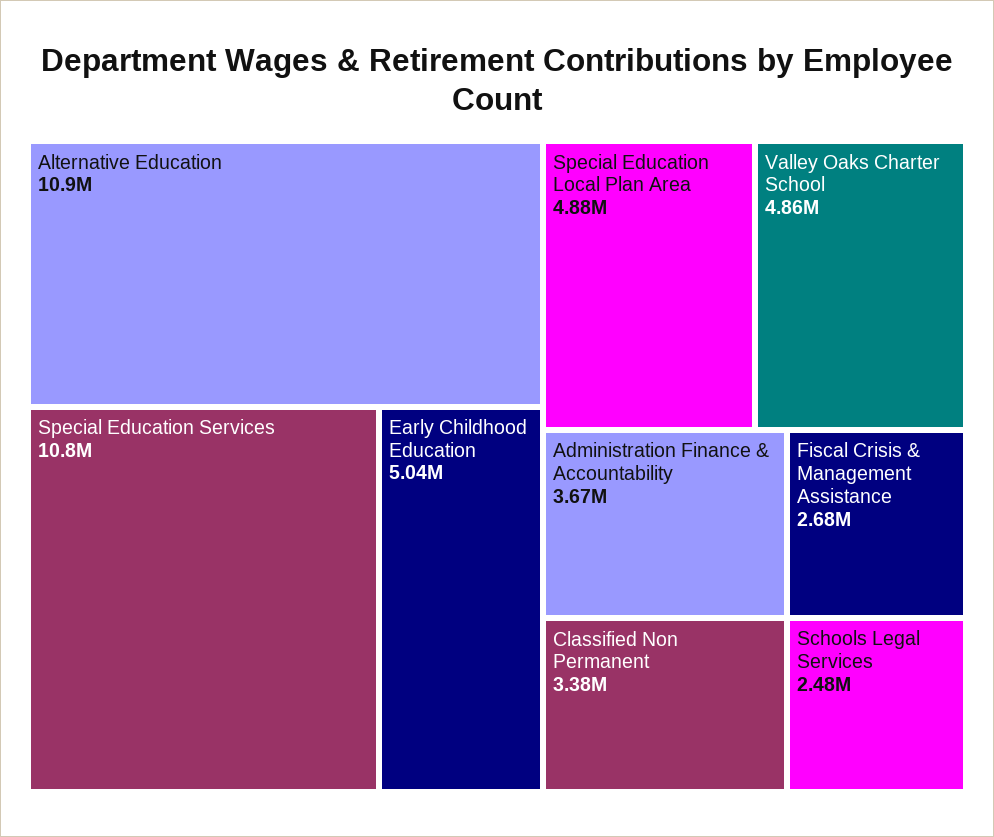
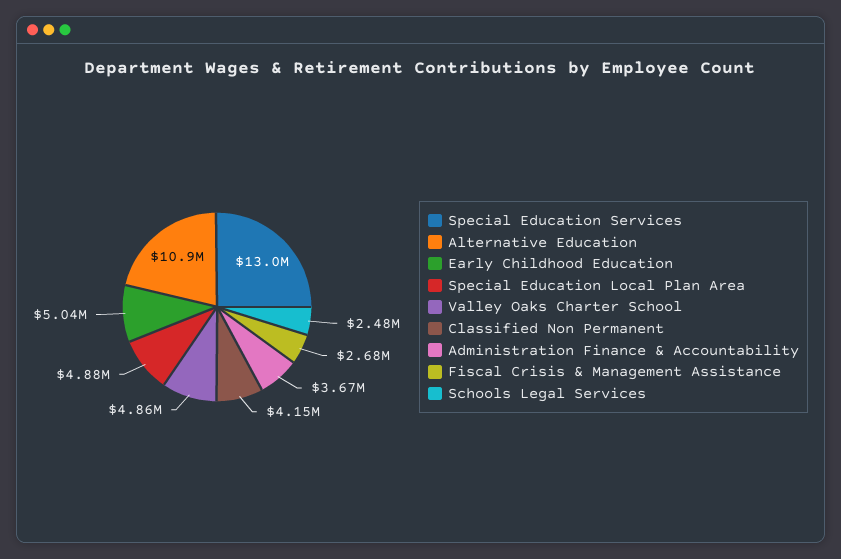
  {
    "Alternative Education": 10900000,
-   "Special Education Services": 10800000,
+   "Special Education Services": 13000000,
    "Early Childhood Education": 5040000,
    "Special Education Local Plan Area": 4880000,
    "Valley Oaks Charter School": 4860000,
    "Administration Finance & Accountability": 3670000,
-   "Classified Non Permanent": 3380000,
+   "Classified Non Permanent": 4150000,
    "Fiscal Crisis & Management Assistance": 2680000,
    "Schools Legal Services": 2480000
  }

